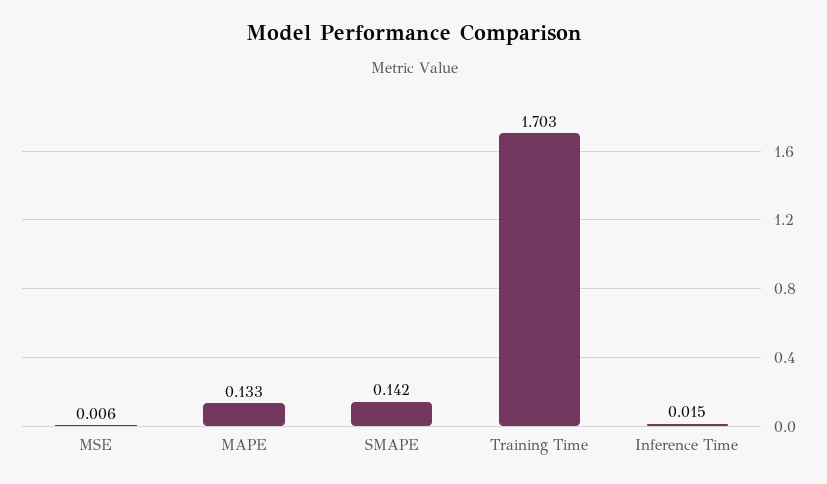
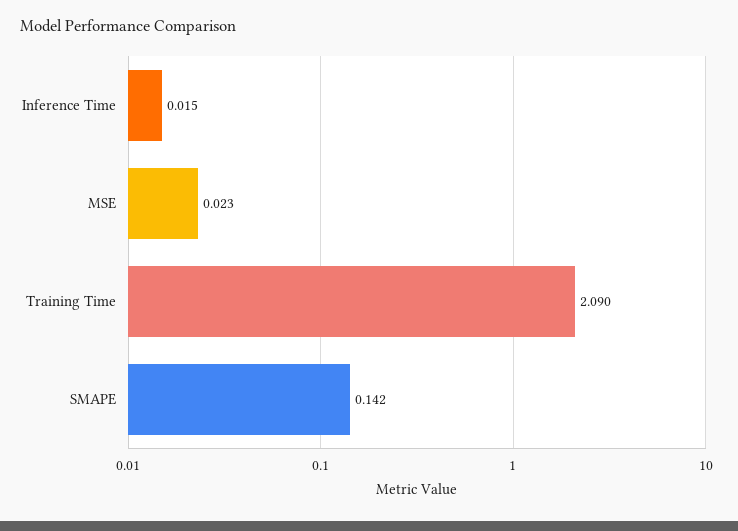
  {
-   "MSE": 0.006,
+   "MSE": 0.023,
-   "MAPE": 0.133,
    "SMAPE": 0.142,
-   "Training Time": 1.703,
+   "Training Time": 2.09,
    "Inference Time": 0.015
  }

